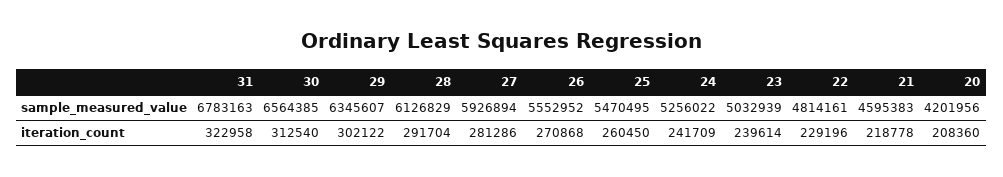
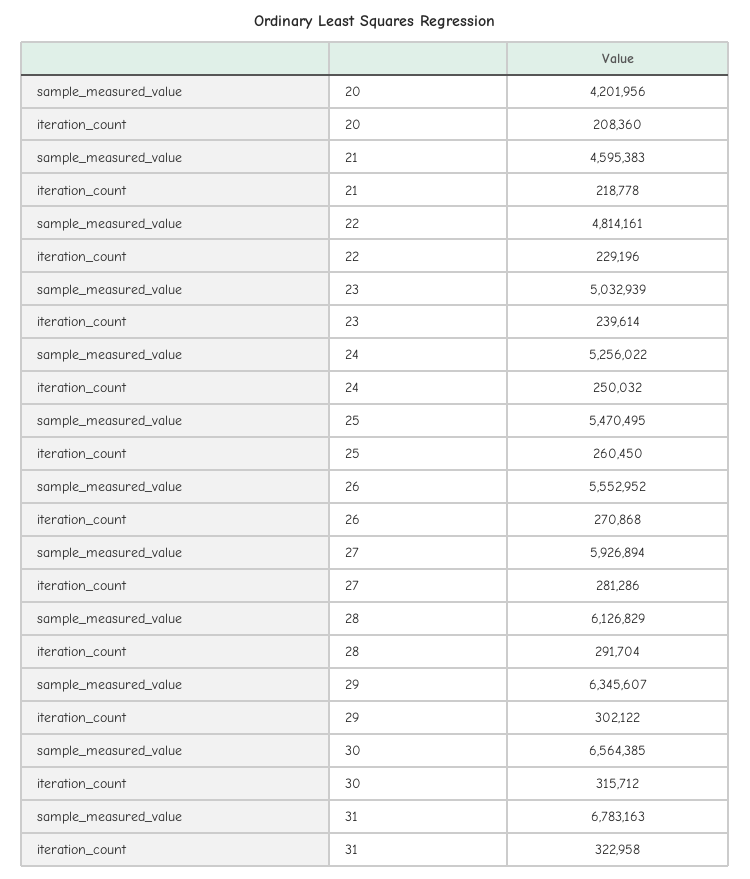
  {
    "31": {
      "sample_measured_value": 6783163,
      "iteration_count": 322958
    },
    "30": {
      "sample_measured_value": 6564385,
-     "iteration_count": 312540
+     "iteration_count": 315712
    },
    "29": {
      "sample_measured_value": 6345607,
      "iteration_count": 302122
    },
    "28": {
      "sample_measured_value": 6126829,
      "iteration_count": 291704
    },
    "27": {
      "sample_measured_value": 5926894,
      "iteration_count": 281286
    },
    "26": {
      "sample_measured_value": 5552952,
      "iteration_count": 270868
    },
    "25": {
      "sample_measured_value": 5470495,
      "iteration_count": 260450
    },
    "24": {
      "sample_measured_value": 5256022,
-     "iteration_count": 241709
+     "iteration_count": 250032
    },
    "23": {
      "sample_measured_value": 5032939,
      "iteration_count": 239614
    },
    "22": {
      "sample_measured_value": 4814161,
      "iteration_count": 229196
    },
    "21": {
      "sample_measured_value": 4595383,
      "iteration_count": 218778
    },
    "20": {
      "sample_measured_value": 4201956,
      "iteration_count": 208360
    }
  }

